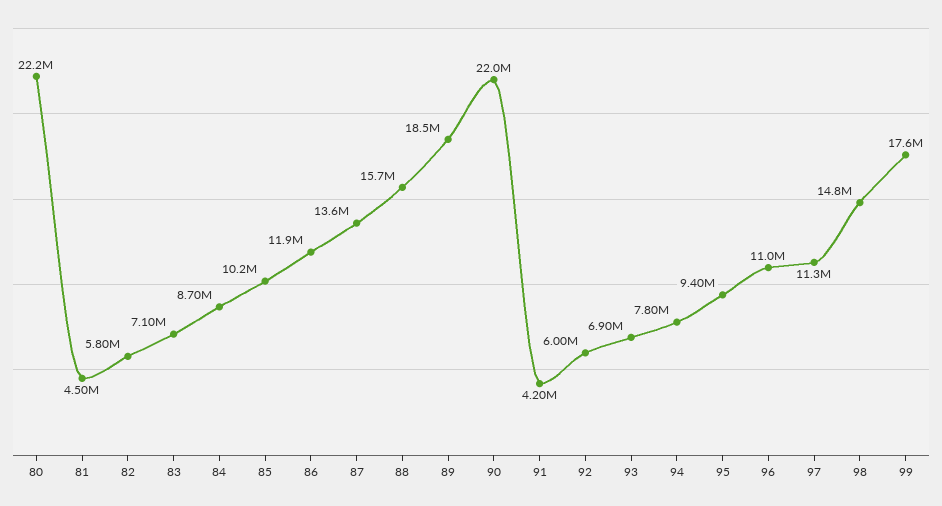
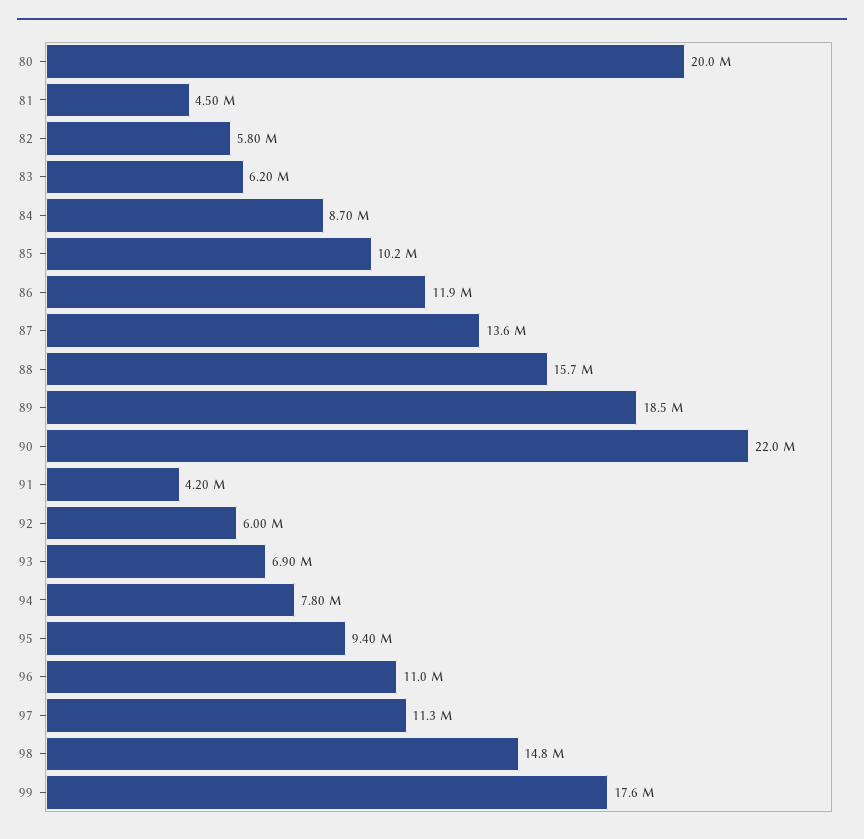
  {
-   "80": 22200000,
+   "80": 20000000,
    "81": 4500000,
    "82": 5800000,
-   "83": 7100000,
+   "83": 6200000,
    "84": 8700000,
    "85": 10200000,
    "86": 11900000,
    "87": 13600000,
    "88": 15700000,
    "89": 18500000,
    "90": 22000000,
    "91": 4200000,
    "92": 6000000,
    "93": 6900000,
    "94": 7800000,
    "95": 9400000,
    "96": 11000000,
    "97": 11300000,
    "98": 14800000,
    "99": 17600000
  }

